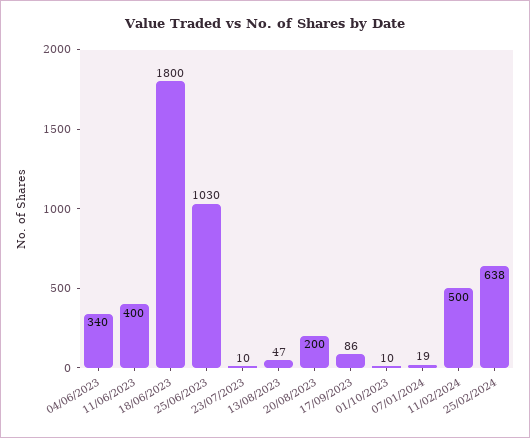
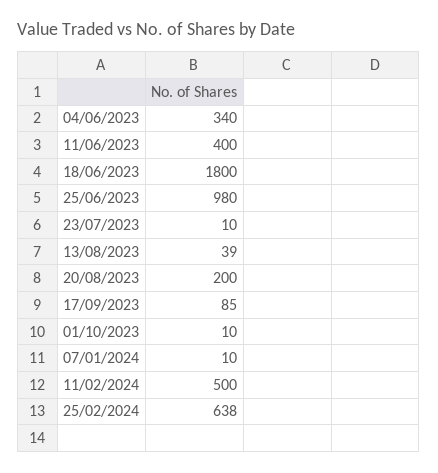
  {
    "04/06/2023": 340,
    "11/06/2023": 400,
    "18/06/2023": 1800,
-   "25/06/2023": 1030,
+   "25/06/2023": 980,
    "23/07/2023": 10,
-   "13/08/2023": 47,
+   "13/08/2023": 39,
    "20/08/2023": 200,
-   "17/09/2023": 86,
+   "17/09/2023": 85,
    "01/10/2023": 10,
-   "07/01/2024": 19,
+   "07/01/2024": 10,
    "11/02/2024": 500,
    "25/02/2024": 638
  }

